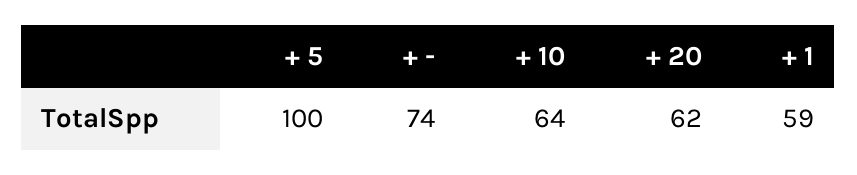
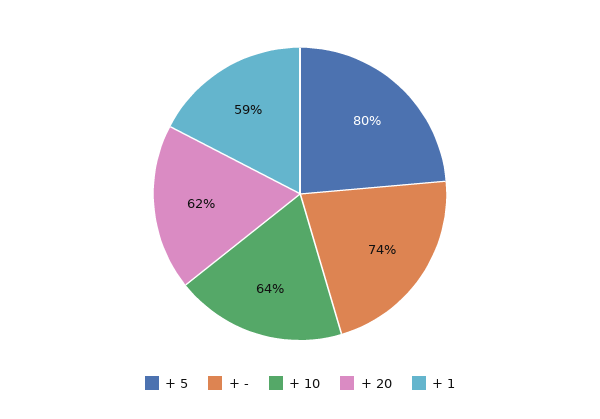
  {
-   "+ 5": 100,
+   "+ 5": 80,
    "+ -": 74,
    "+ 10": 64,
    "+ 20": 62,
    "+ 1": 59
  }

